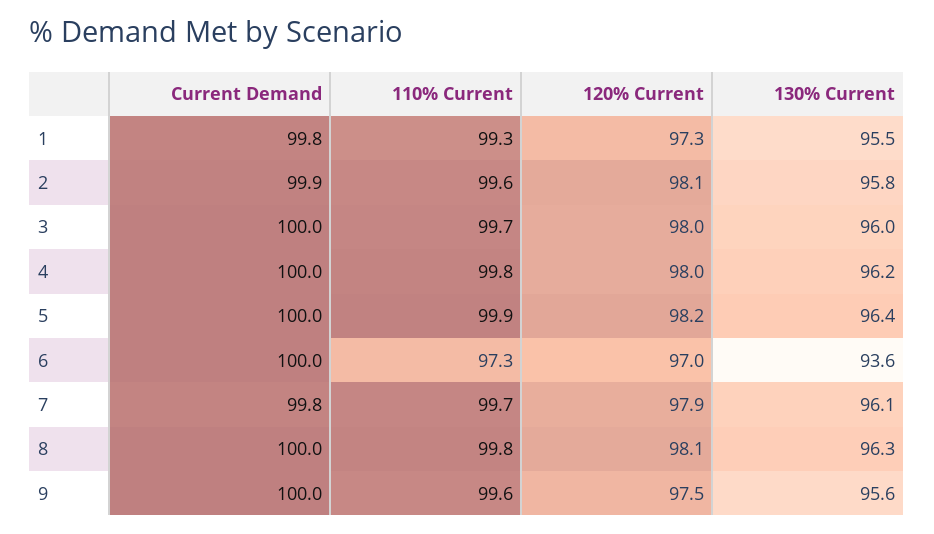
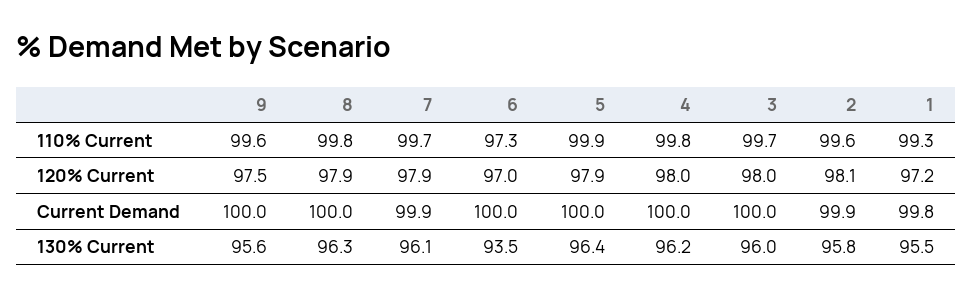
  {
    "Current Demand": {
      "1": 99.8,
      "2": 99.9,
      "3": 100,
      "4": 100,
      "5": 100,
      "6": 100,
-     "7": 99.8,
+     "7": 99.9,
      "8": 100,
      "9": 100
    },
    "110% Current": {
      "1": 99.3,
      "2": 99.6,
      "3": 99.7,
      "4": 99.8,
      "5": 99.9,
      "6": 97.3,
      "7": 99.7,
      "8": 99.8,
      "9": 99.6
    },
    "120% Current": {
-     "1": 97.3,
+     "1": 97.2,
      "2": 98.1,
      "3": 98,
      "4": 98,
-     "5": 98.2,
+     "5": 97.9,
      "6": 97,
      "7": 97.9,
-     "8": 98.1,
+     "8": 97.9,
      "9": 97.5
    },
    "130% Current": {
      "1": 95.5,
      "2": 95.8,
      "3": 96,
      "4": 96.2,
      "5": 96.4,
-     "6": 93.6,
+     "6": 93.5,
      "7": 96.1,
      "8": 96.3,
      "9": 95.6
    }
  }

